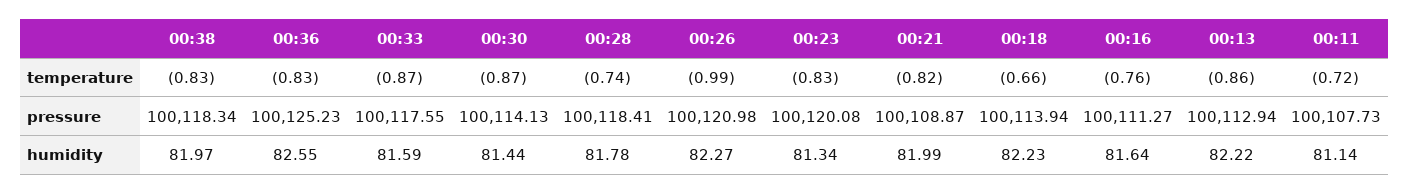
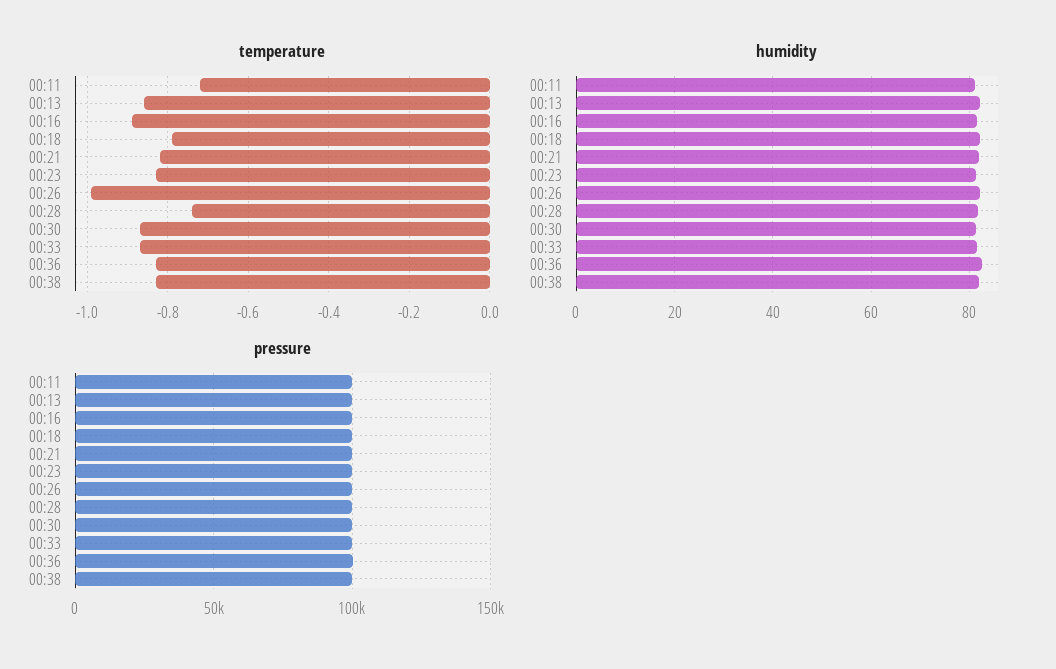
  {
    "temperature": {
      "00:38": -0.83,
      "00:36": -0.83,
      "00:33": -0.87,
      "00:30": -0.87,
      "00:28": -0.74,
      "00:26": -0.99,
      "00:23": -0.83,
      "00:21": -0.82,
-     "00:18": -0.66,
+     "00:18": -0.8,
-     "00:16": -0.76,
+     "00:16": -0.9,
      "00:13": -0.86,
      "00:11": -0.72
    },
    "pressure": {
      "00:38": 100118.34,
      "00:36": 100125.23,
      "00:33": 100117.55,
      "00:30": 100114.13,
      "00:28": 100118.41,
      "00:26": 100120.98,
      "00:23": 100120.08,
      "00:21": 100108.87,
      "00:18": 100113.94,
      "00:16": 100111.27,
      "00:13": 100112.94,
      "00:11": 100107.73
    },
    "humidity": {
      "00:38": 81.97,
      "00:36": 82.55,
      "00:33": 81.59,
      "00:30": 81.44,
      "00:28": 81.78,
      "00:26": 82.27,
      "00:23": 81.34,
      "00:21": 81.99,
      "00:18": 82.23,
      "00:16": 81.64,
      "00:13": 82.22,
      "00:11": 81.14
    }
  }

